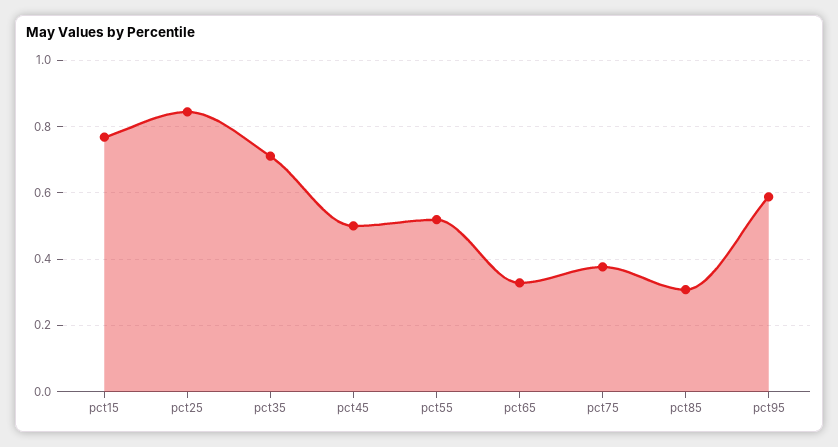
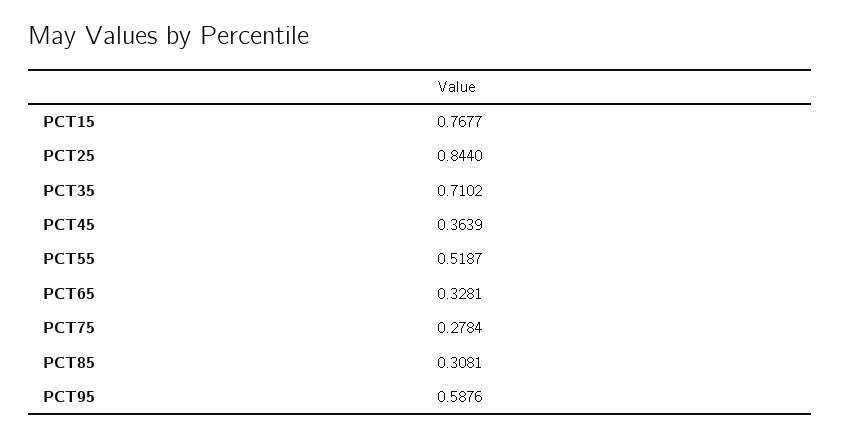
  {
    "pct15": 0.7677,
    "pct25": 0.844,
    "pct35": 0.7102,
-   "pct45": 0.5,
+   "pct45": 0.3639,
    "pct55": 0.5187,
    "pct65": 0.3281,
-   "pct75": 0.38,
+   "pct75": 0.2784,
    "pct85": 0.3081,
    "pct95": 0.5876
  }

